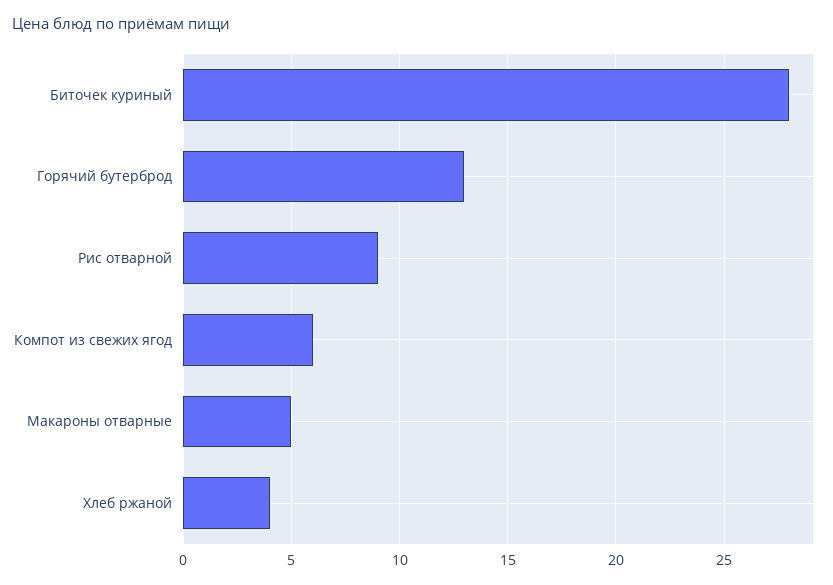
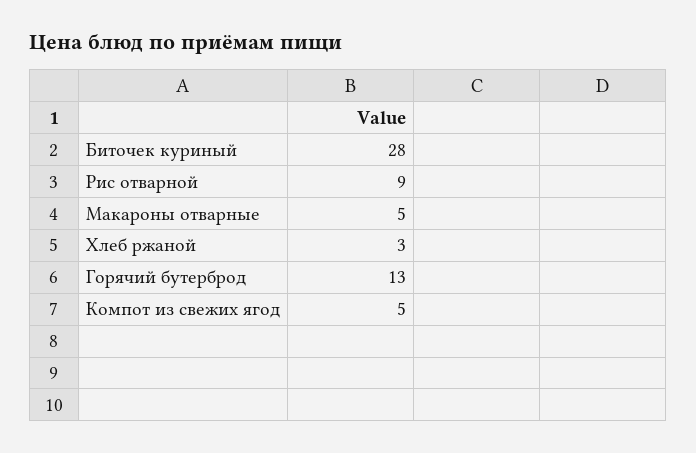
  {
    "Биточек куриный": 28,
    "Горячий бутерброд": 13,
    "Рис отварной": 9,
-   "Компот из свежих ягод": 6,
+   "Компот из свежих ягод": 5,
    "Макароны отварные": 5,
-   "Хлеб ржаной": 4
+   "Хлеб ржаной": 3
  }

